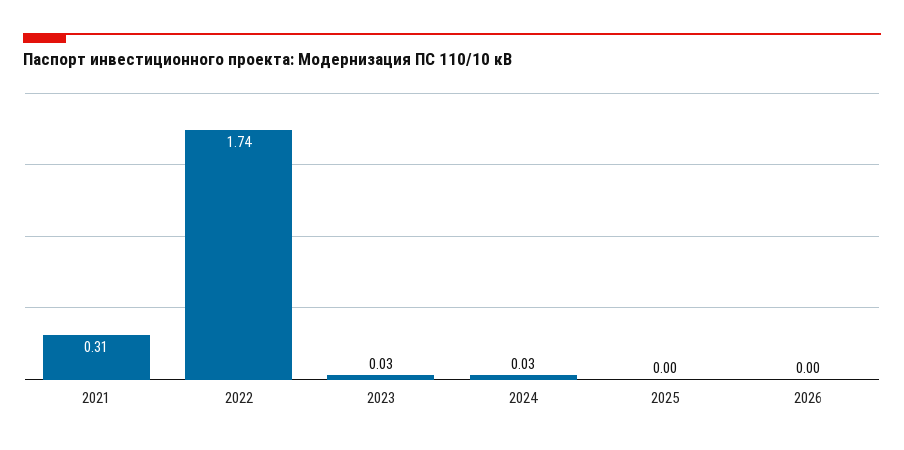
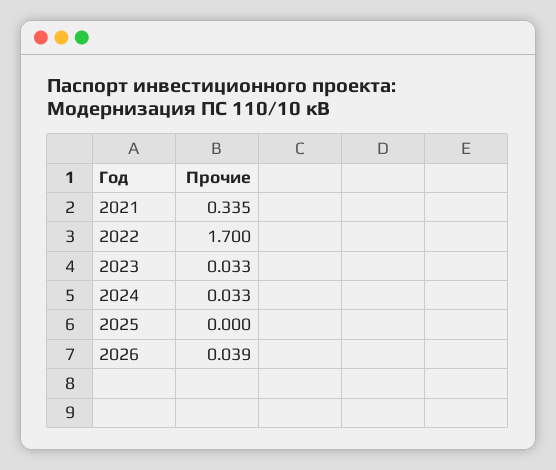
  {
-   "2021": 0.31,
+   "2021": 0.335,
-   "2022": 1.74,
+   "2022": 1.7,
    "2023": 0.033,
    "2024": 0.033,
    "2025": 0,
-   "2026": 0
+   "2026": 0.039
  }

